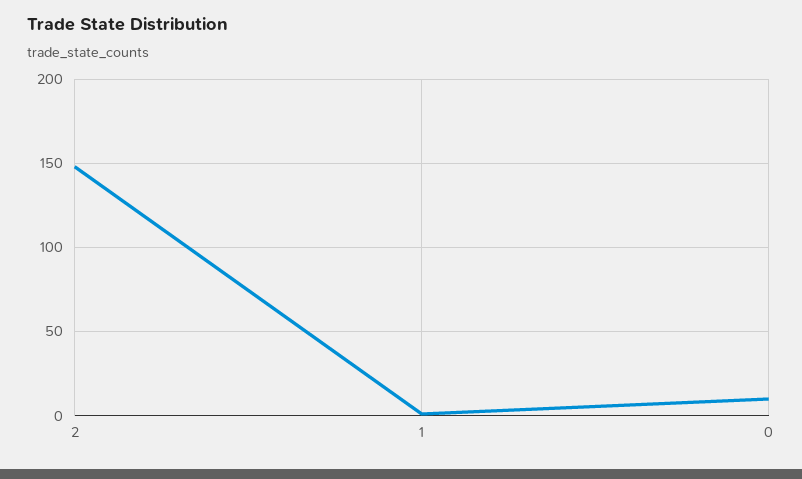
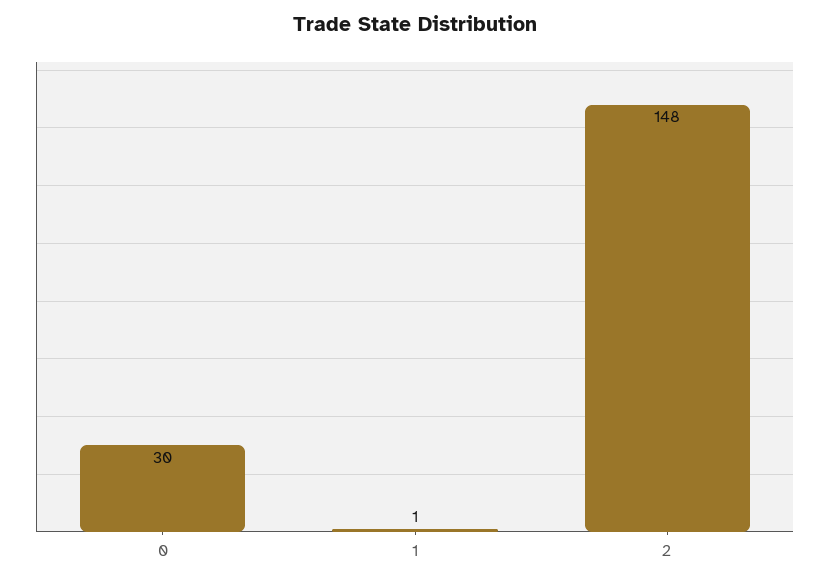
  {
    "2": 148,
    "1": 1,
-   "0": 10
+   "0": 30
  }

